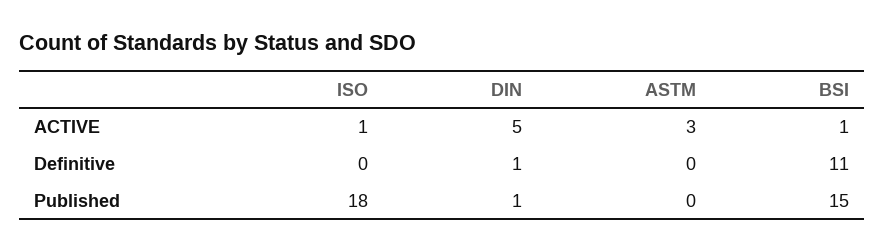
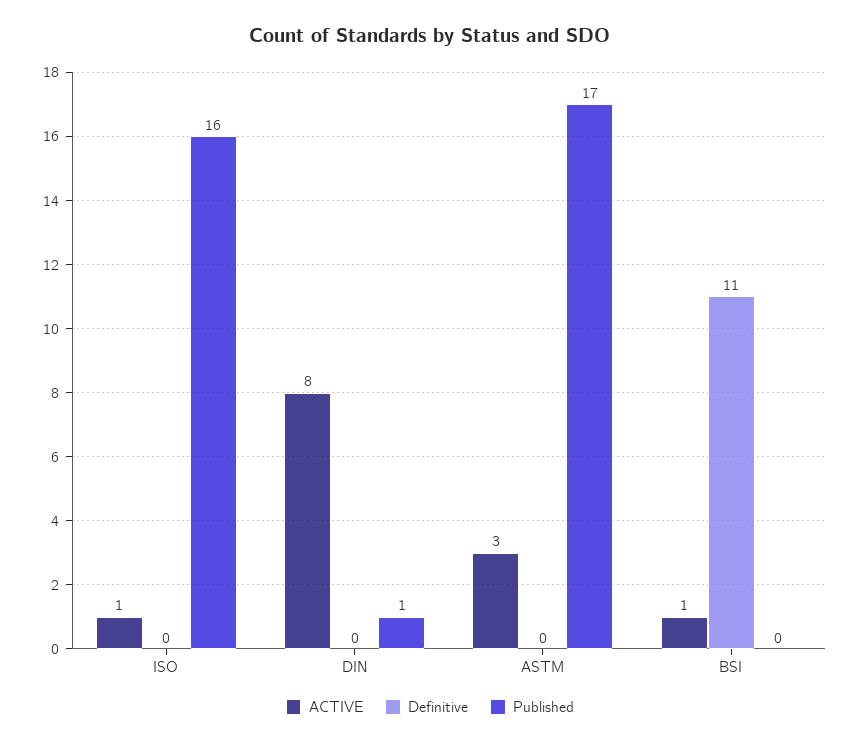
  {
    "ACTIVE": {
      "ISO": 1,
-     "DIN": 5,
+     "DIN": 8,
      "ASTM": 3,
      "BSI": 1
    },
    "Definitive": {
      "ISO": 0,
-     "DIN": 1,
+     "DIN": 0,
      "ASTM": 0,
      "BSI": 11
    },
    "Published": {
-     "ISO": 18,
+     "ISO": 16,
      "DIN": 1,
-     "ASTM": 0,
+     "ASTM": 17,
-     "BSI": 15
+     "BSI": 0
    }
  }

